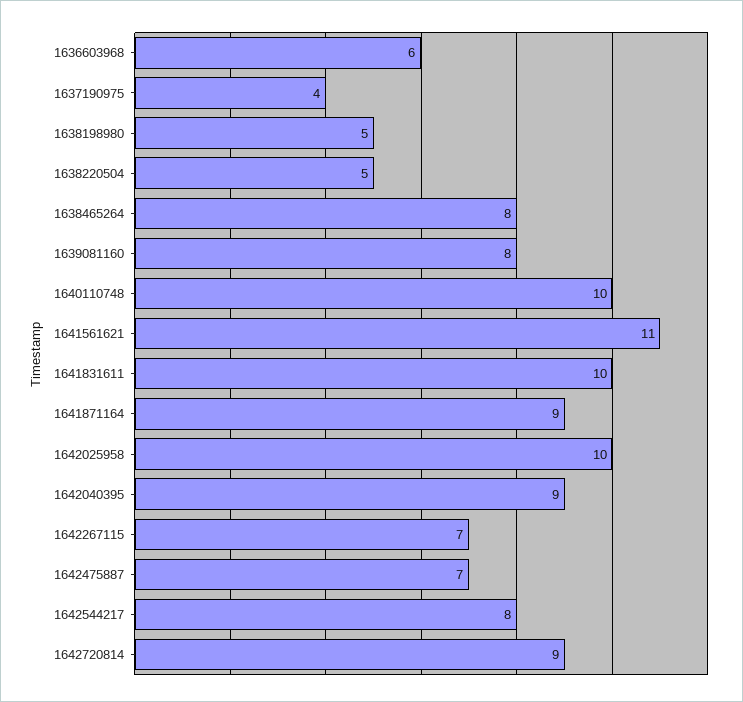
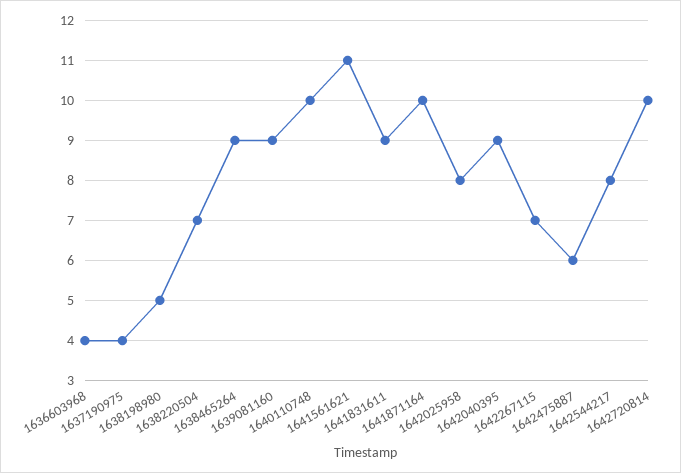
  {
-   "1636603968": 6,
+   "1636603968": 4,
    "1637190975": 4,
    "1638198980": 5,
-   "1638220504": 5,
+   "1638220504": 7,
-   "1638465264": 8,
+   "1638465264": 9,
-   "1639081160": 8,
+   "1639081160": 9,
    "1640110748": 10,
    "1641561621": 11,
-   "1641831611": 10,
+   "1641831611": 9,
-   "1641871164": 9,
+   "1641871164": 10,
-   "1642025958": 10,
+   "1642025958": 8,
    "1642040395": 9,
    "1642267115": 7,
-   "1642475887": 7,
+   "1642475887": 6,
    "1642544217": 8,
-   "1642720814": 9
+   "1642720814": 10
  }

